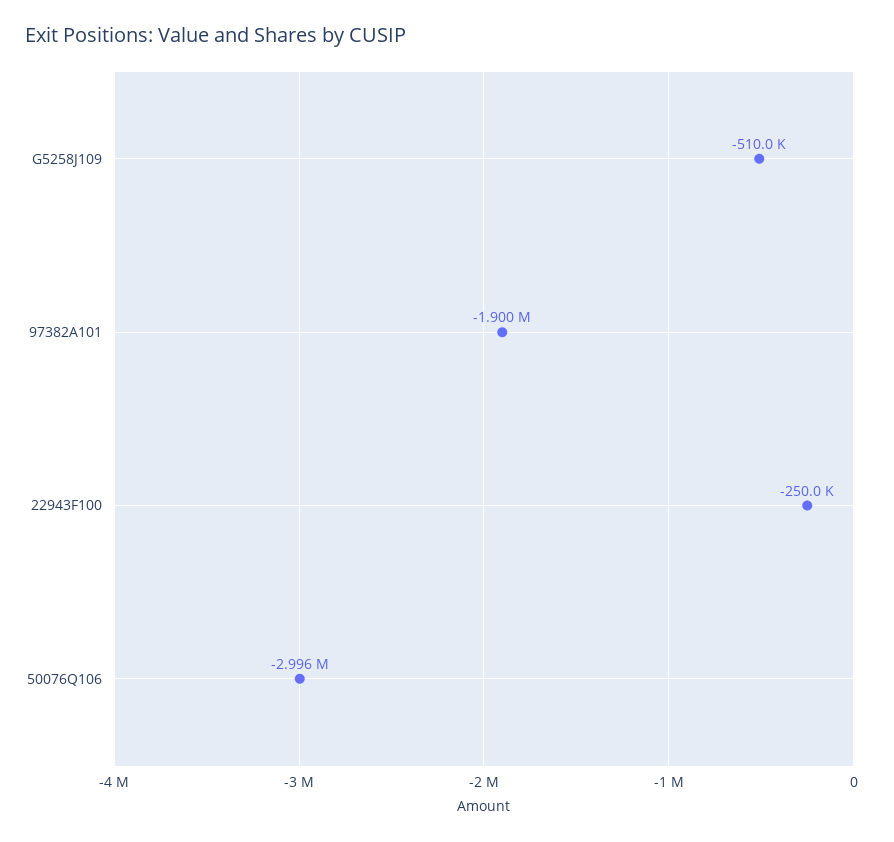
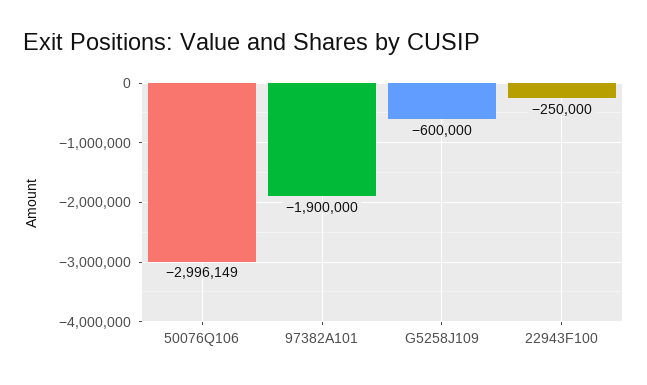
  {
-   "G5258J109": -510000,
+   "G5258J109": -600000,
    "97382A101": -1900000,
    "22943F100": -250000,
    "50076Q106": -2996149
  }

